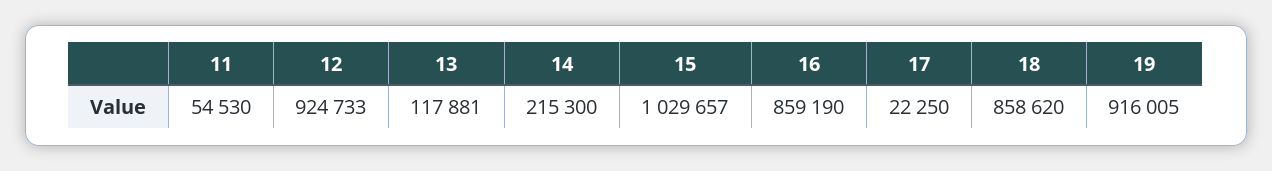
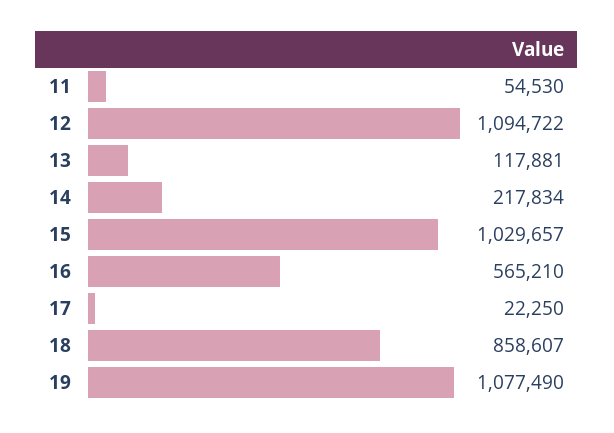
  {
    "11": 54530,
-   "12": 924733,
+   "12": 1094722,
    "13": 117881,
-   "14": 215300,
+   "14": 217834,
    "15": 1029657,
-   "16": 859190,
+   "16": 565210,
    "17": 22250,
-   "18": 858620,
+   "18": 858607,
-   "19": 916005
+   "19": 1077490
  }

